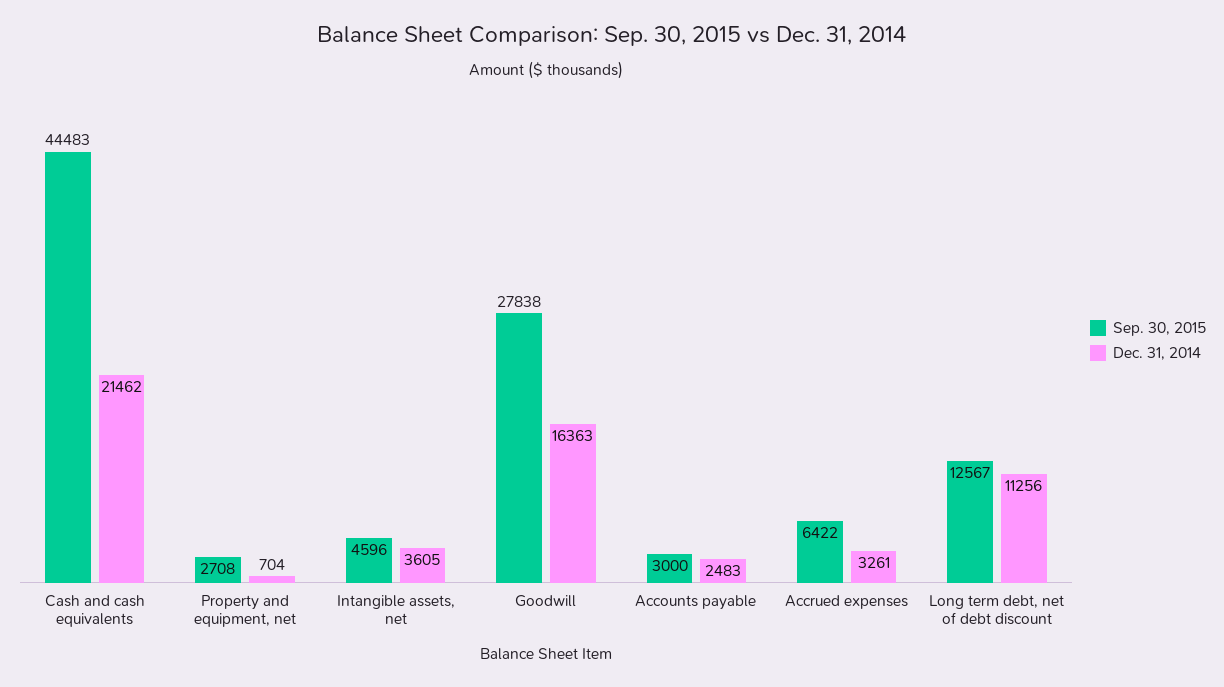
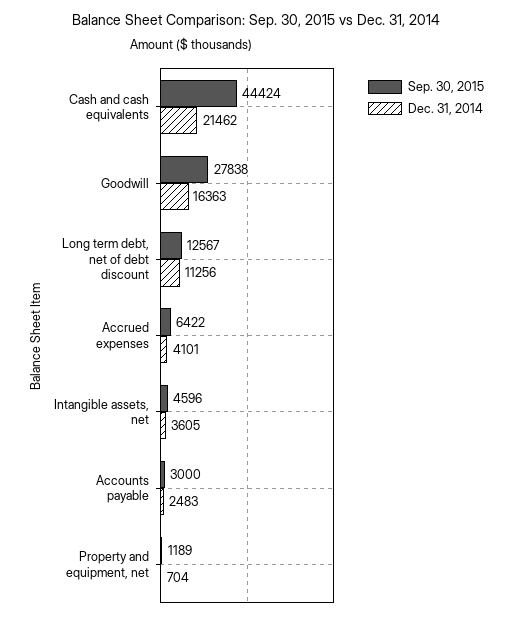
  {
    "Sep. 30, 2015": {
-     "Cash and cash equivalents": 44483,
+     "Cash and cash equivalents": 44424,
-     "Property and equipment, net": 2708,
+     "Property and equipment, net": 1189,
      "Intangible assets, net": 4596,
      "Goodwill": 27838,
      "Accounts payable": 3000,
      "Accrued expenses": 6422,
      "Long term debt, net of debt discount": 12567
    },
    "Dec. 31, 2014": {
      "Cash and cash equivalents": 21462,
      "Property and equipment, net": 704,
      "Intangible assets, net": 3605,
      "Goodwill": 16363,
      "Accounts payable": 2483,
-     "Accrued expenses": 3261,
+     "Accrued expenses": 4101,
      "Long term debt, net of debt discount": 11256
    }
  }

